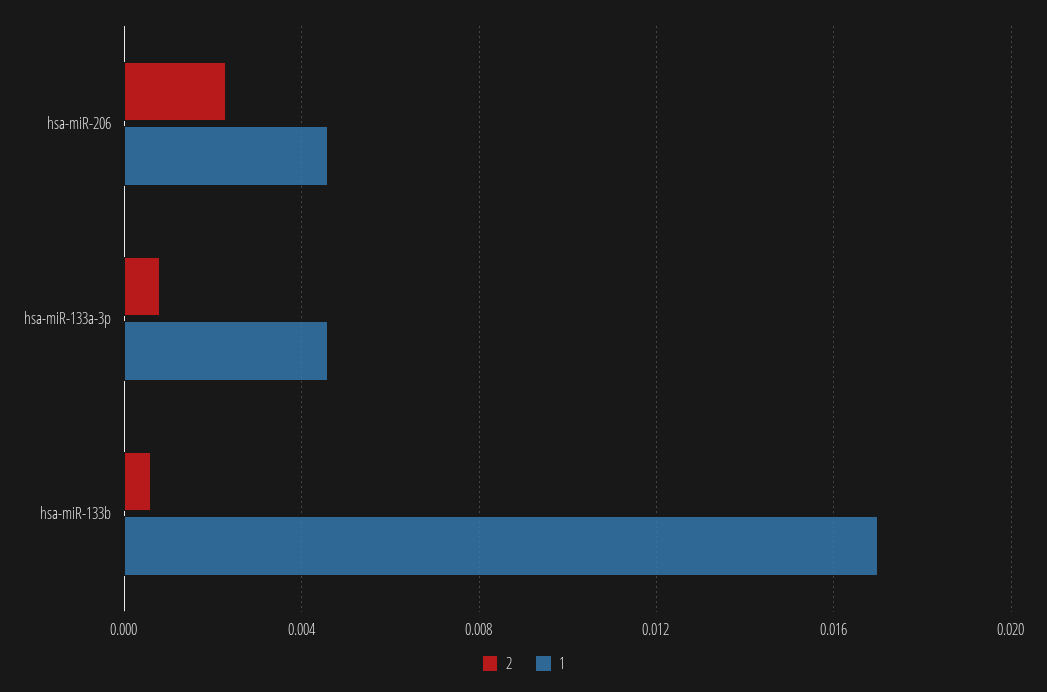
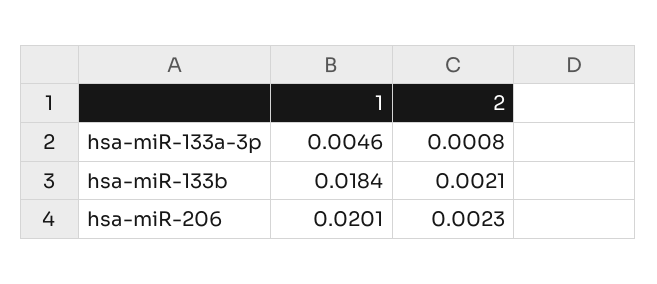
  {
    "2": {
      "hsa-miR-206": 0.0023,
      "hsa-miR-133a-3p": 0.0008,
-     "hsa-miR-133b": 0.0005
+     "hsa-miR-133b": 0.0021
    },
    "1": {
-     "hsa-miR-206": 0.0045,
+     "hsa-miR-206": 0.0201,
      "hsa-miR-133a-3p": 0.0046,
-     "hsa-miR-133b": 0.017
+     "hsa-miR-133b": 0.0184
    }
  }

